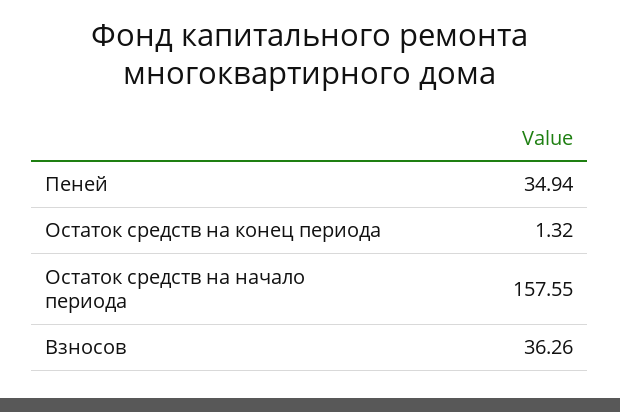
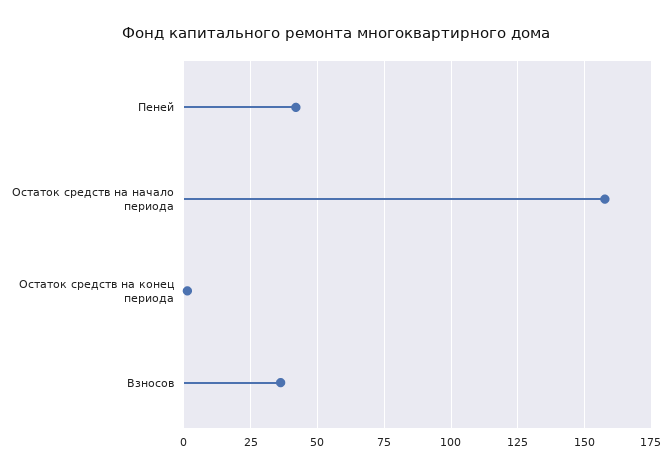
  {
-   "Пеней": 34.94,
+   "Пеней": 42.5,
    "Остаток средств на конец периода": 1.32,
    "Остаток средств на начало периода": 157.55,
    "Взносов": 36.26
  }

